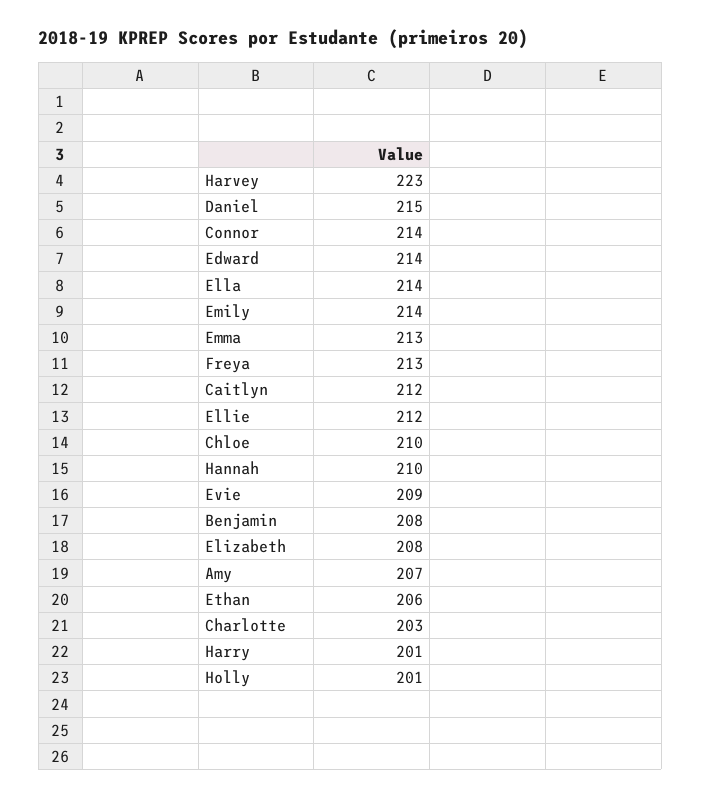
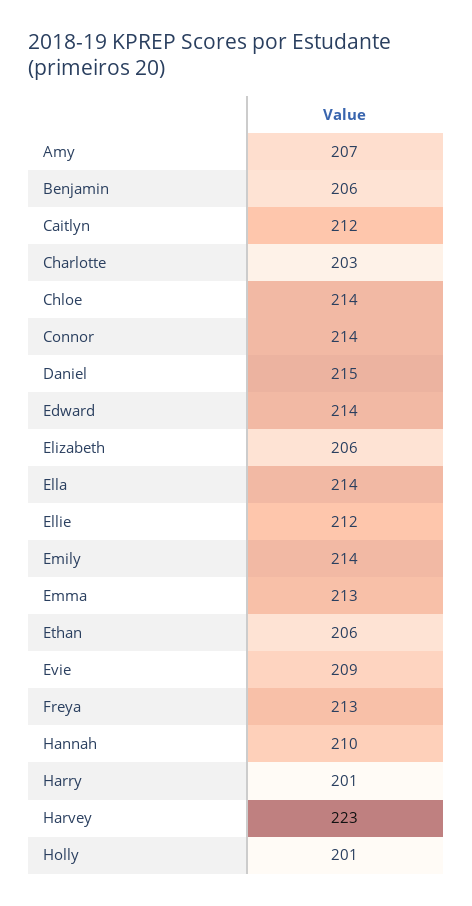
  {
    "Harvey": 223,
    "Daniel": 215,
    "Connor": 214,
    "Edward": 214,
    "Ella": 214,
    "Emily": 214,
    "Emma": 213,
    "Freya": 213,
    "Caitlyn": 212,
    "Ellie": 212,
-   "Chloe": 210,
+   "Chloe": 214,
    "Hannah": 210,
    "Evie": 209,
-   "Benjamin": 208,
+   "Benjamin": 206,
-   "Elizabeth": 208,
+   "Elizabeth": 206,
    "Amy": 207,
    "Ethan": 206,
    "Charlotte": 203,
    "Harry": 201,
    "Holly": 201
  }

